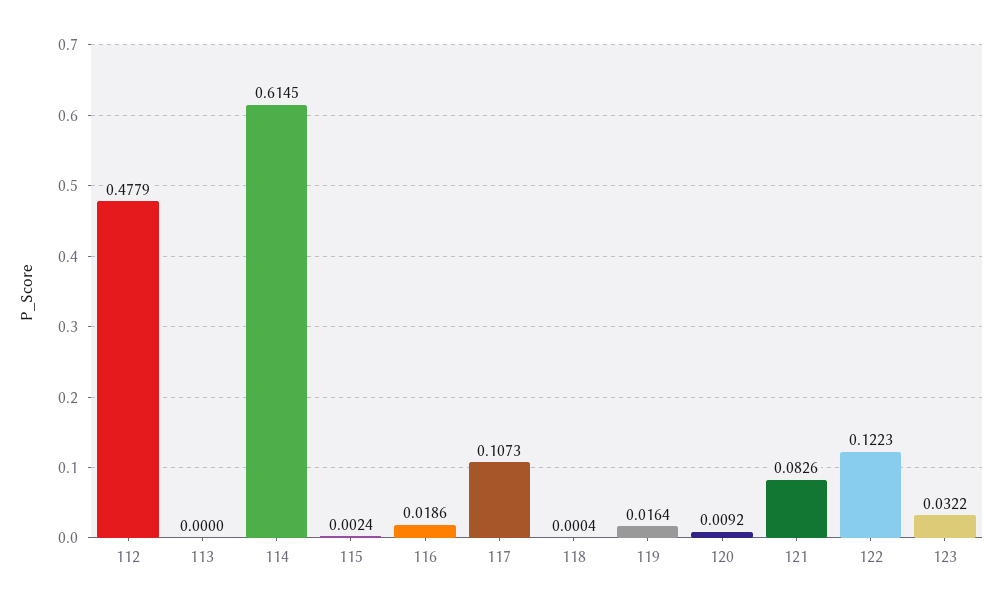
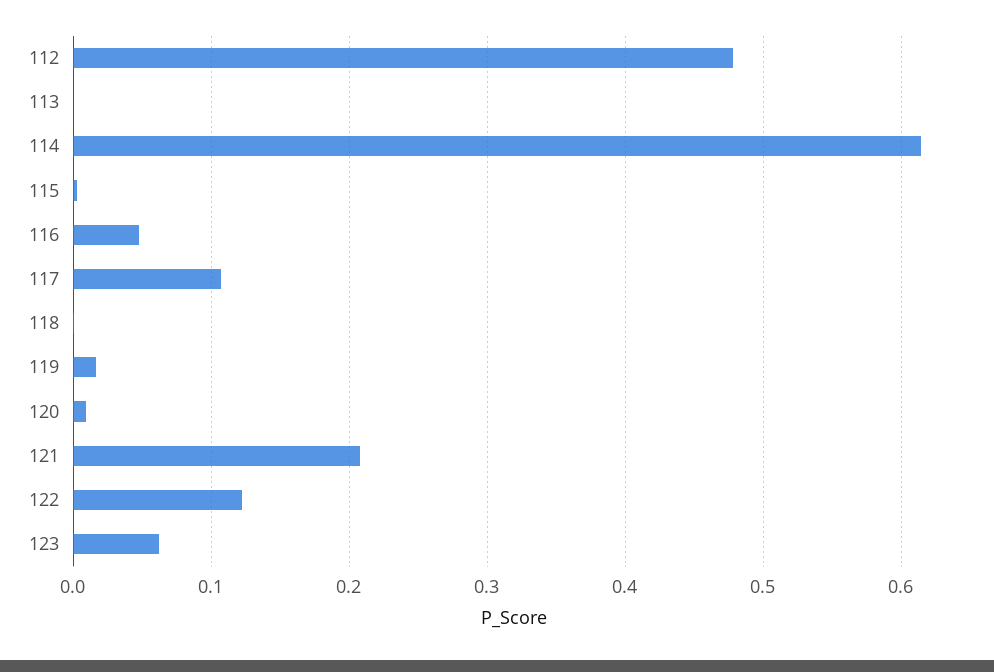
  {
    "112": 0.4779,
    "113": 0,
    "114": 0.6145,
    "115": 0.0024,
-   "116": 0.0186,
+   "116": 0.05,
    "117": 0.1073,
    "118": 0.0004,
    "119": 0.0164,
    "120": 0.0092,
-   "121": 0.0826,
+   "121": 0.21,
    "122": 0.1223,
-   "123": 0.0322
+   "123": 0.06
  }

